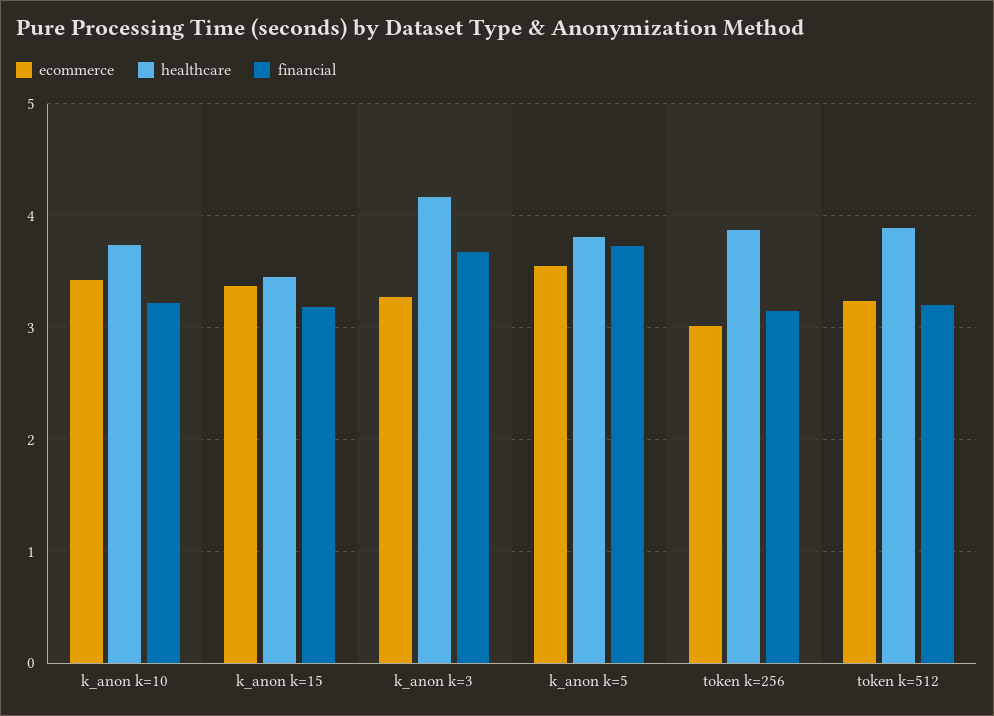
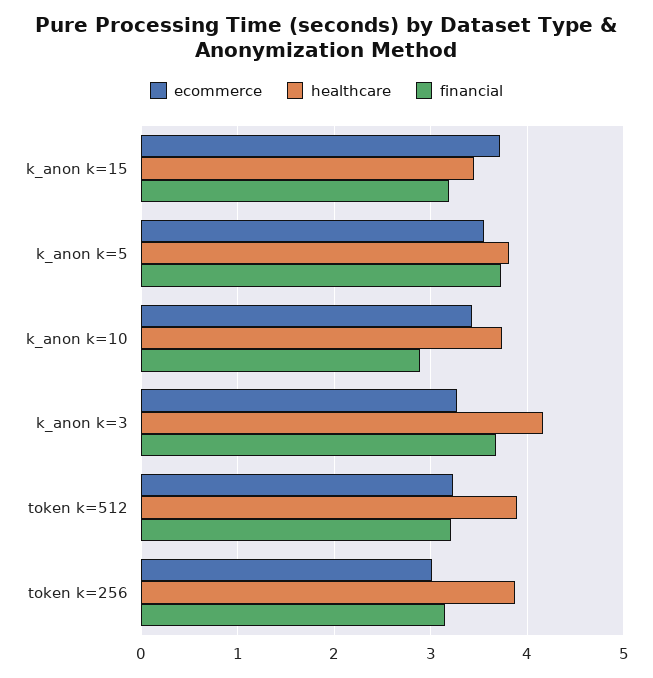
  {
    "ecommerce": {
      "k_anon k=10": 3.4,
-     "k_anon k=15": 3.4,
+     "k_anon k=15": 3.7,
      "k_anon k=3": 3.3,
      "k_anon k=5": 3.5,
      "token k=256": 3,
      "token k=512": 3.2
    },
    "healthcare": {
      "k_anon k=10": 3.7,
      "k_anon k=15": 3.4,
      "k_anon k=3": 4.2,
      "k_anon k=5": 3.8,
      "token k=256": 3.9,
      "token k=512": 3.9
    },
    "financial": {
-     "k_anon k=10": 3.2,
+     "k_anon k=10": 2.9,
      "k_anon k=15": 3.2,
      "k_anon k=3": 3.7,
      "k_anon k=5": 3.7,
      "token k=256": 3.1,
      "token k=512": 3.2
    }
  }

